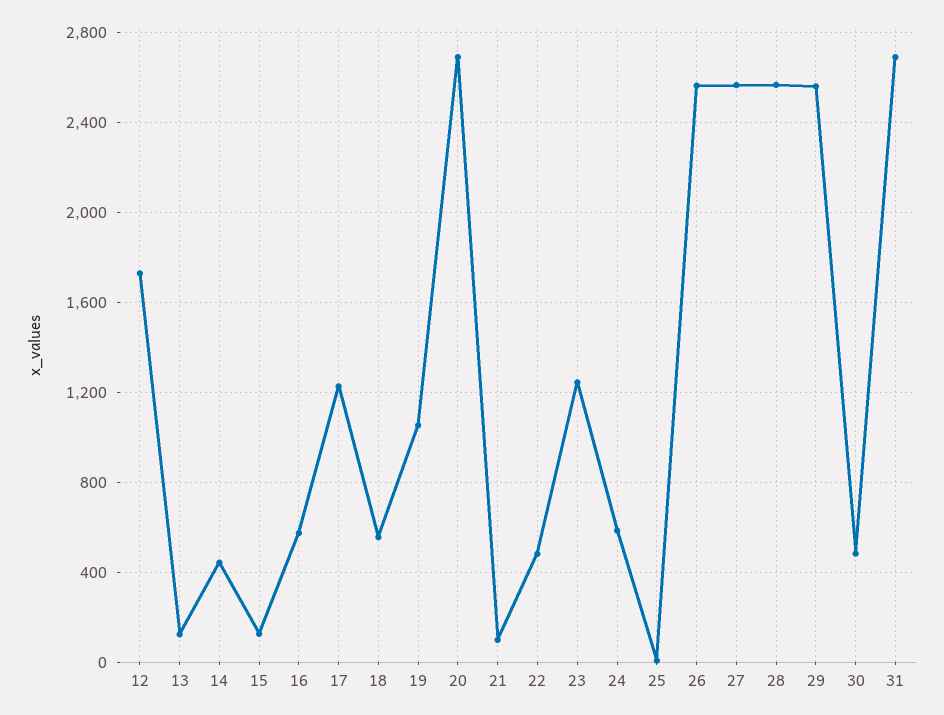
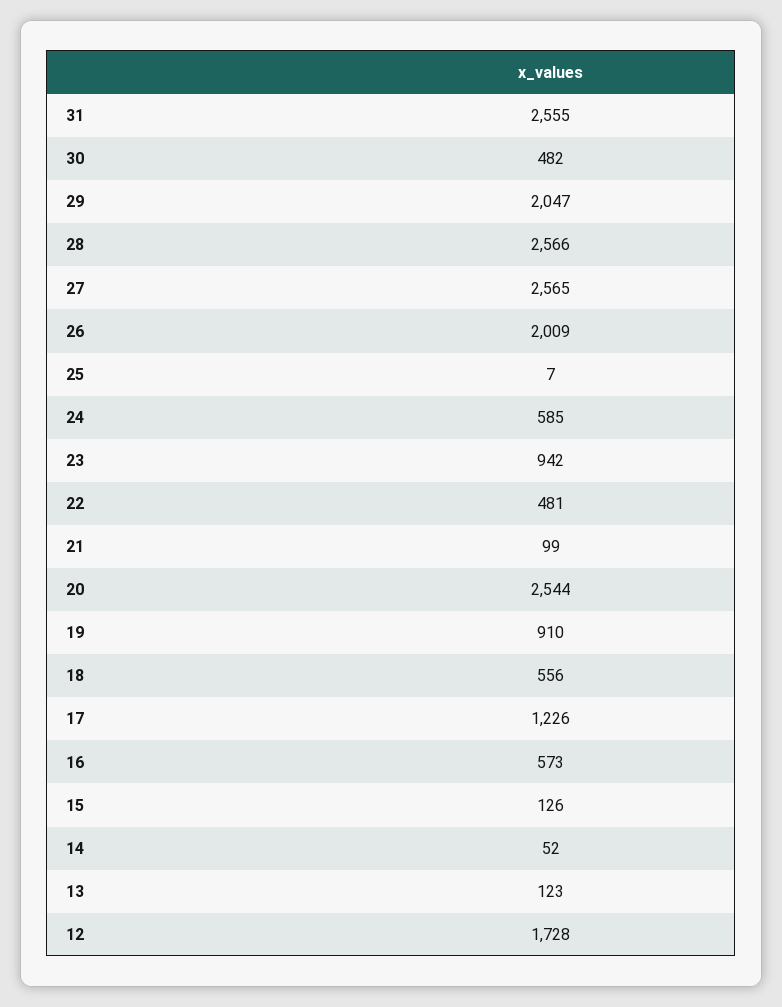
  {
    "12": 1728,
    "13": 123,
-   "14": 450,
+   "14": 52,
    "15": 126,
    "16": 573,
    "17": 1226,
    "18": 556,
-   "19": 1050,
+   "19": 910,
-   "20": 2700,
+   "20": 2544,
    "21": 99,
    "22": 481,
-   "23": 1250,
+   "23": 942,
    "24": 585,
    "25": 7,
-   "26": 2550,
+   "26": 2009,
    "27": 2565,
    "28": 2566,
-   "29": 2550,
+   "29": 2047,
    "30": 482,
-   "31": 2700
+   "31": 2555
  }

